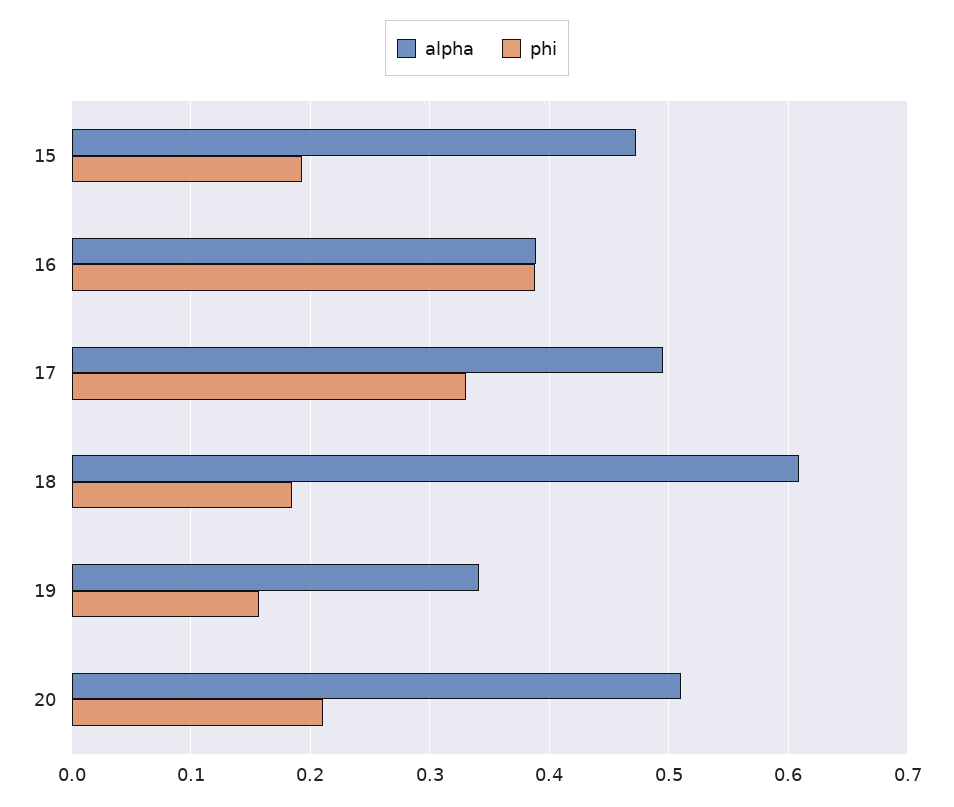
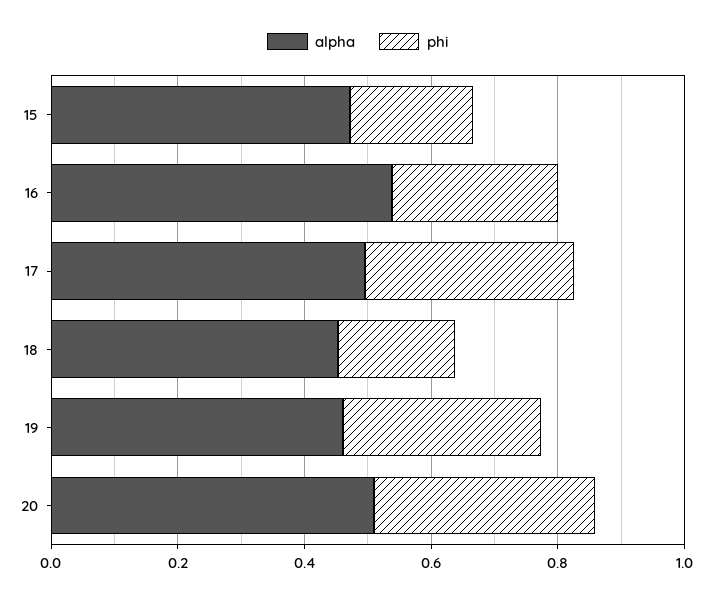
  {
    "alpha": {
      "15": 0.47,
-     "16": 0.39,
+     "16": 0.55,
      "17": 0.5,
-     "18": 0.61,
+     "18": 0.45,
-     "19": 0.34,
+     "19": 0.45,
      "20": 0.51
    },
    "phi": {
      "15": 0.19,
-     "16": 0.39,
+     "16": 0.25,
      "17": 0.33,
      "18": 0.18,
-     "19": 0.16,
+     "19": 0.3,
-     "20": 0.21
+     "20": 0.35
    }
  }

